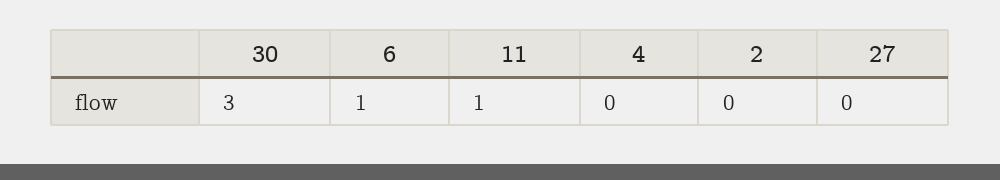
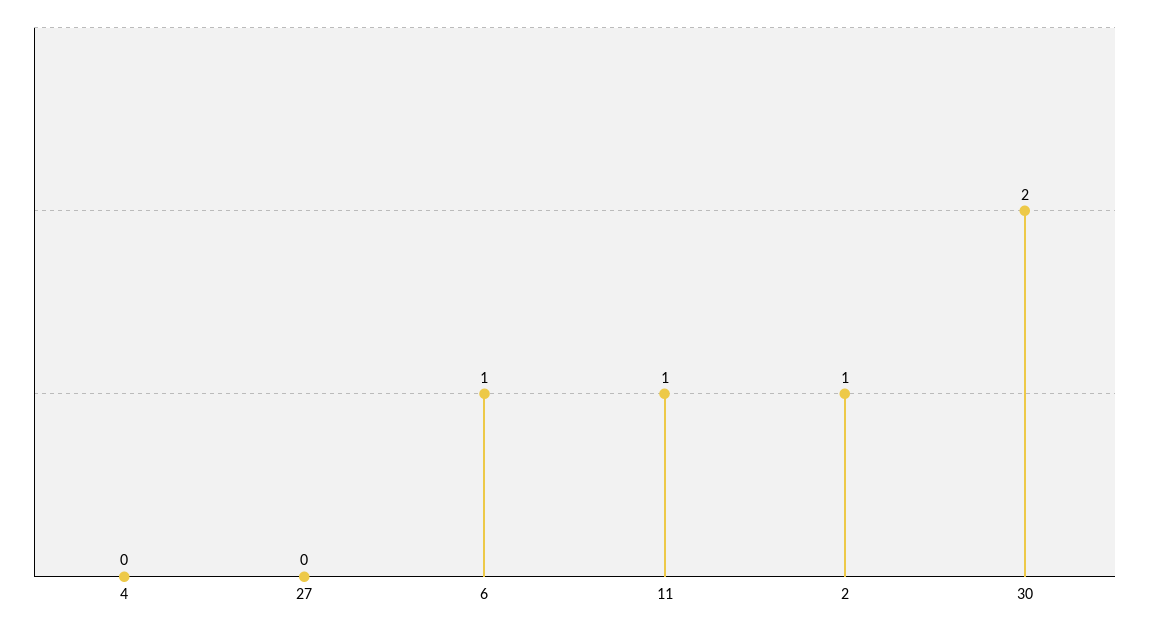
  {
-   "30": 3,
+   "30": 2,
    "6": 1,
    "11": 1,
    "4": 0,
-   "2": 0,
+   "2": 1,
    "27": 0
  }

